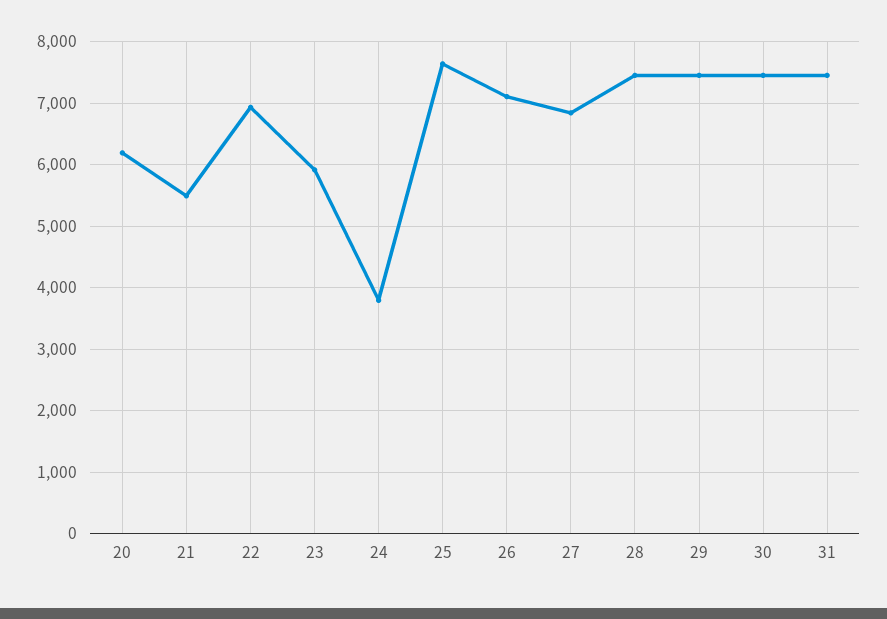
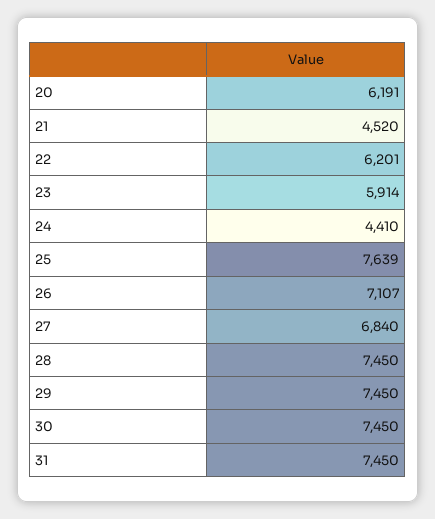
  {
    "20": 6191,
-   "21": 5500,
+   "21": 4520,
-   "22": 6900,
+   "22": 6201,
    "23": 5914,
-   "24": 3800,
+   "24": 4410,
    "25": 7639,
    "26": 7107,
    "27": 6840,
    "28": 7450,
    "29": 7450,
    "30": 7450,
    "31": 7450
  }

